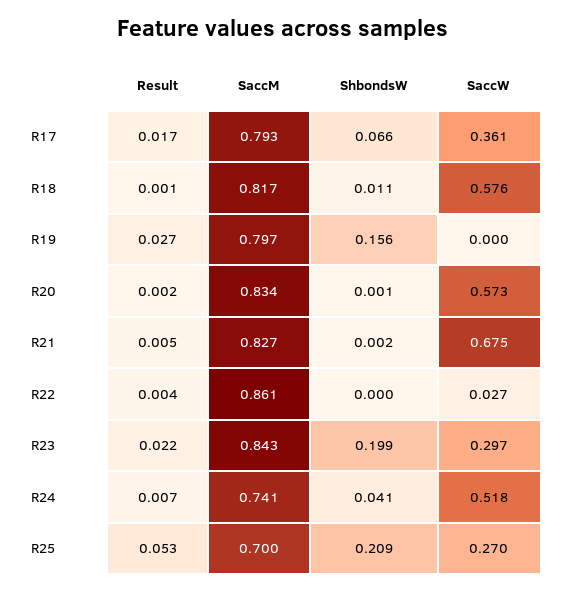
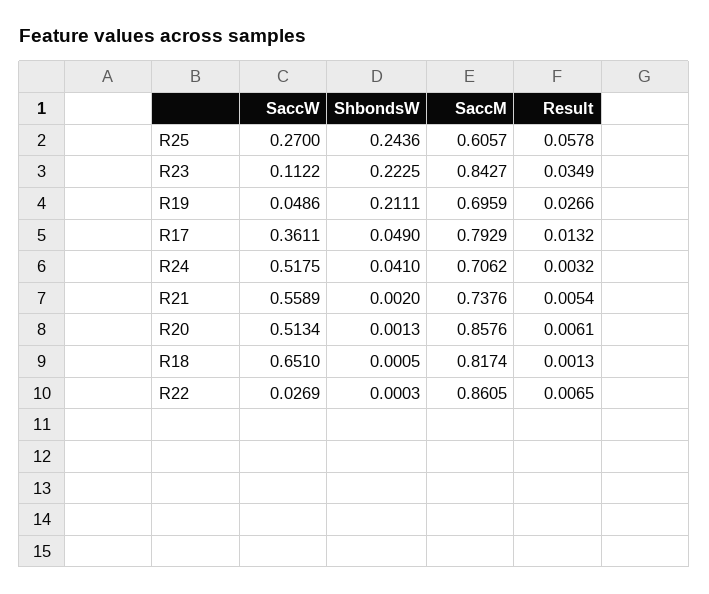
  {
    "Result": {
-     "R17": 0.017,
+     "R17": 0.0132,
      "R18": 0.0013,
      "R19": 0.0266,
-     "R20": 0.002,
+     "R20": 0.0061,
      "R21": 0.0054,
-     "R22": 0.004,
+     "R22": 0.0065,
-     "R23": 0.022,
+     "R23": 0.0349,
-     "R24": 0.007,
+     "R24": 0.0032,
-     "R25": 0.053
+     "R25": 0.0578
    },
    "SaccM": {
      "R17": 0.7929,
      "R18": 0.8174,
-     "R19": 0.797,
+     "R19": 0.6959,
-     "R20": 0.834,
+     "R20": 0.8576,
-     "R21": 0.827,
+     "R21": 0.7376,
      "R22": 0.8605,
      "R23": 0.8427,
-     "R24": 0.741,
+     "R24": 0.7062,
-     "R25": 0.7
+     "R25": 0.6057
    },
    "ShbondsW": {
-     "R17": 0.066,
+     "R17": 0.049,
-     "R18": 0.011,
+     "R18": 0.0005,
-     "R19": 0.156,
+     "R19": 0.2111,
      "R20": 0.0013,
      "R21": 0.002,
      "R22": 0.0003,
-     "R23": 0.199,
+     "R23": 0.2225,
      "R24": 0.041,
-     "R25": 0.209
+     "R25": 0.2436
    },
    "SaccW": {
      "R17": 0.3611,
-     "R18": 0.576,
+     "R18": 0.651,
-     "R19": 0,
+     "R19": 0.0486,
-     "R20": 0.573,
+     "R20": 0.5134,
-     "R21": 0.675,
+     "R21": 0.5589,
      "R22": 0.0269,
-     "R23": 0.297,
+     "R23": 0.1122,
      "R24": 0.5175,
      "R25": 0.27
    }
  }

